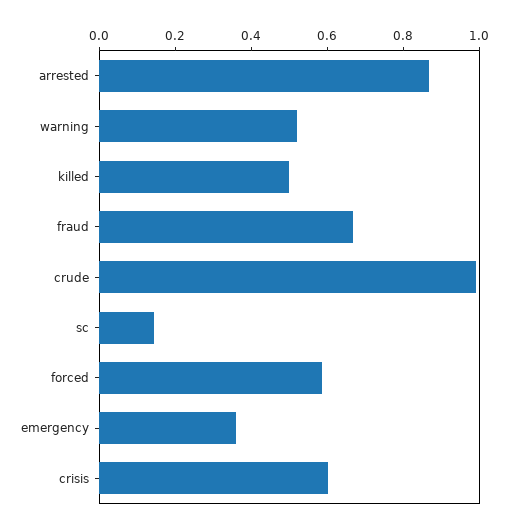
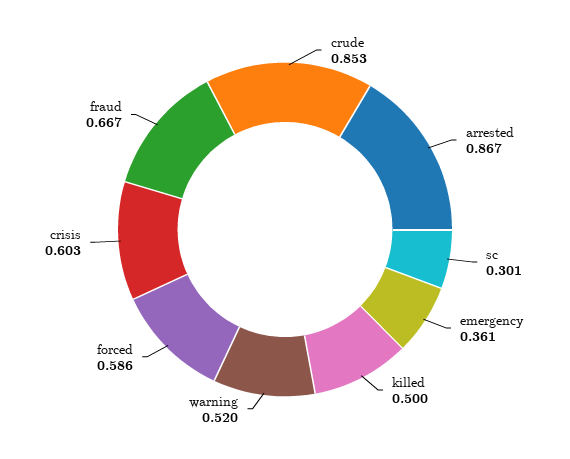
  {
    "arrested": 0.867,
    "warning": 0.52,
    "killed": 0.5,
    "fraud": 0.667,
-   "crude": 1,
+   "crude": 0.853,
-   "sc": 0.15,
+   "sc": 0.301,
    "forced": 0.586,
    "emergency": 0.361,
    "crisis": 0.603
  }

